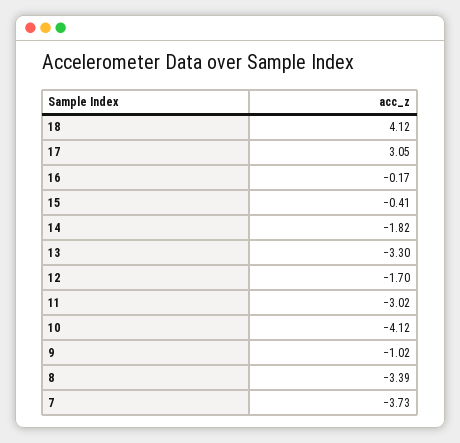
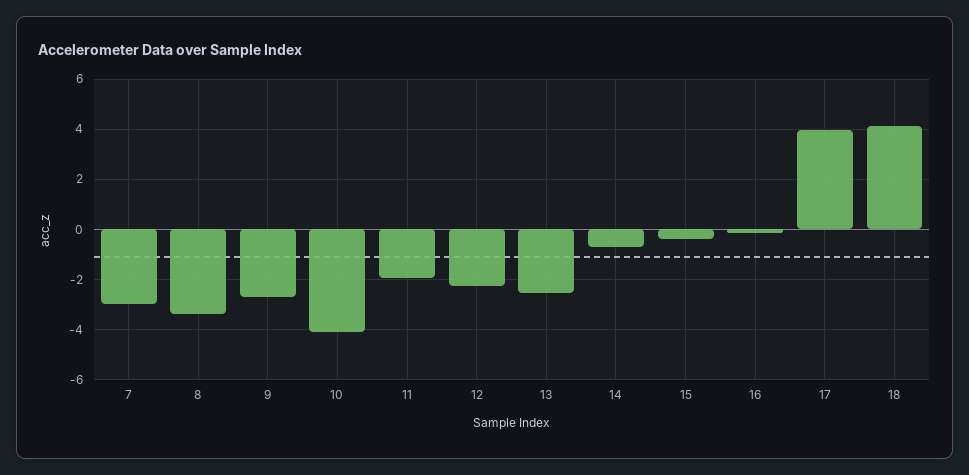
  {
    "18": 4.12,
-   "17": 3.05,
+   "17": 4,
    "16": -0.17,
    "15": -0.41,
-   "14": -1.82,
+   "14": -0.75,
-   "13": -3.3,
+   "13": -2.5,
-   "12": -1.7,
+   "12": -2.25,
-   "11": -3.02,
+   "11": -2,
    "10": -4.12,
-   "9": -1.02,
+   "9": -2.75,
    "8": -3.39,
-   "7": -3.73
+   "7": -3
  }

